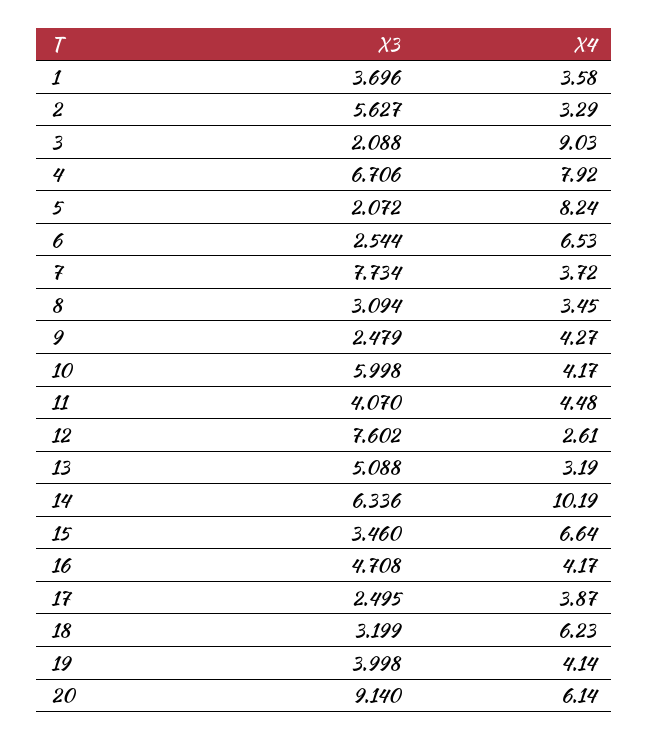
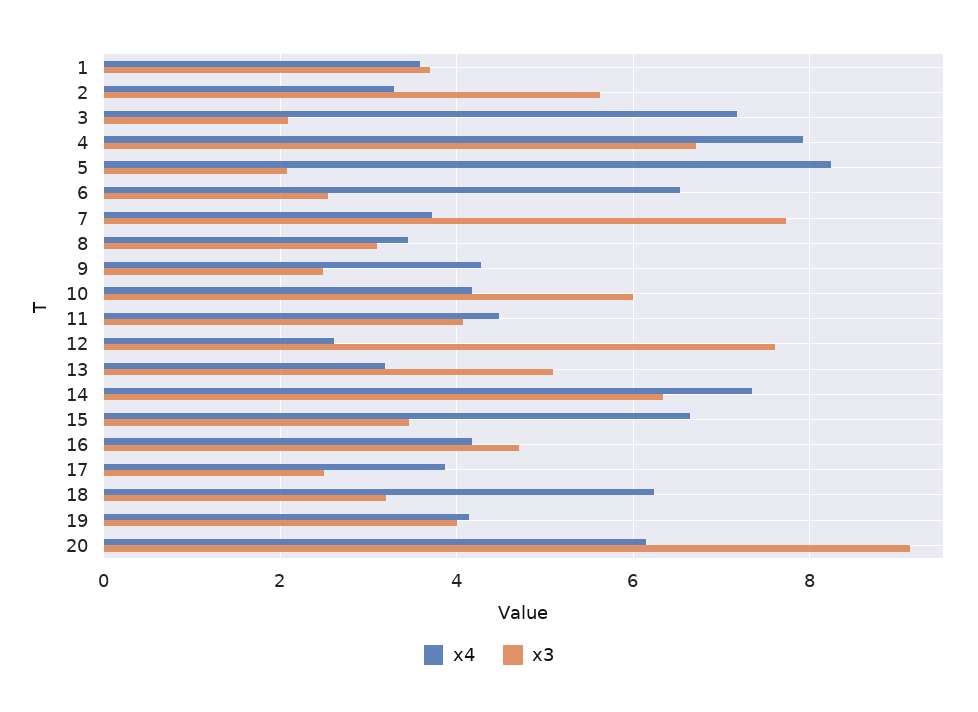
  {
    "X3": {
      "1": 3.696,
      "2": 5.627,
      "3": 2.088,
      "4": 6.706,
      "5": 2.072,
      "6": 2.544,
      "7": 7.734,
      "8": 3.094,
      "9": 2.479,
      "10": 5.998,
      "11": 4.07,
      "12": 7.602,
      "13": 5.088,
      "14": 6.336,
      "15": 3.46,
      "16": 4.708,
      "17": 2.495,
      "18": 3.199,
      "19": 3.998,
      "20": 9.14
    },
    "X4": {
      "1": 3.58,
      "2": 3.29,
-     "3": 9.03,
+     "3": 7.2,
      "4": 7.92,
      "5": 8.24,
      "6": 6.53,
      "7": 3.72,
      "8": 3.45,
      "9": 4.27,
      "10": 4.17,
      "11": 4.48,
      "12": 2.61,
      "13": 3.19,
-     "14": 10.19,
+     "14": 7.4,
      "15": 6.64,
      "16": 4.17,
      "17": 3.87,
      "18": 6.23,
      "19": 4.14,
      "20": 6.14
    }
  }

